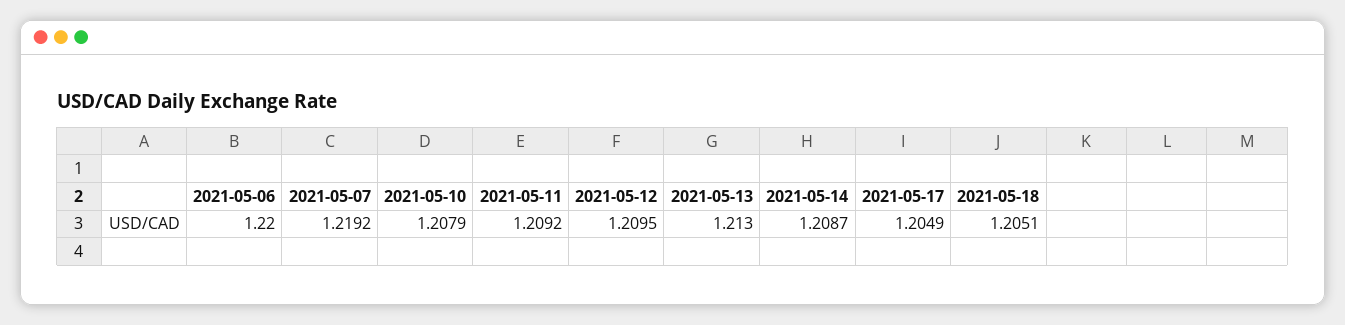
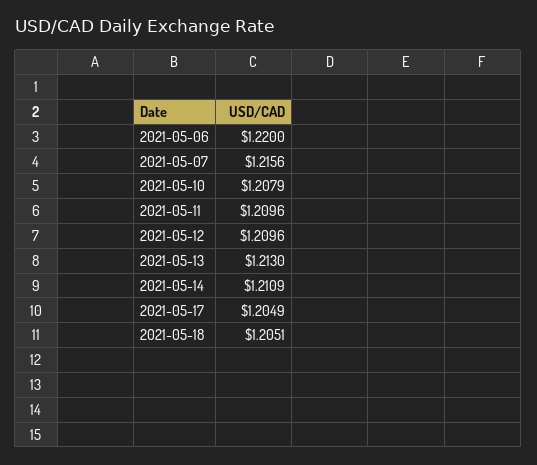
  {
    "2021-05-06": 1.22,
-   "2021-05-07": 1.2192,
+   "2021-05-07": 1.2156,
    "2021-05-10": 1.2079,
-   "2021-05-11": 1.2092,
+   "2021-05-11": 1.2096,
-   "2021-05-12": 1.2095,
+   "2021-05-12": 1.2096,
    "2021-05-13": 1.213,
-   "2021-05-14": 1.2087,
+   "2021-05-14": 1.2109,
    "2021-05-17": 1.2049,
    "2021-05-18": 1.2051
  }

